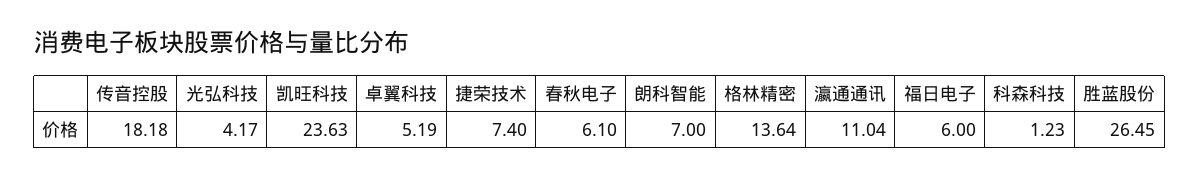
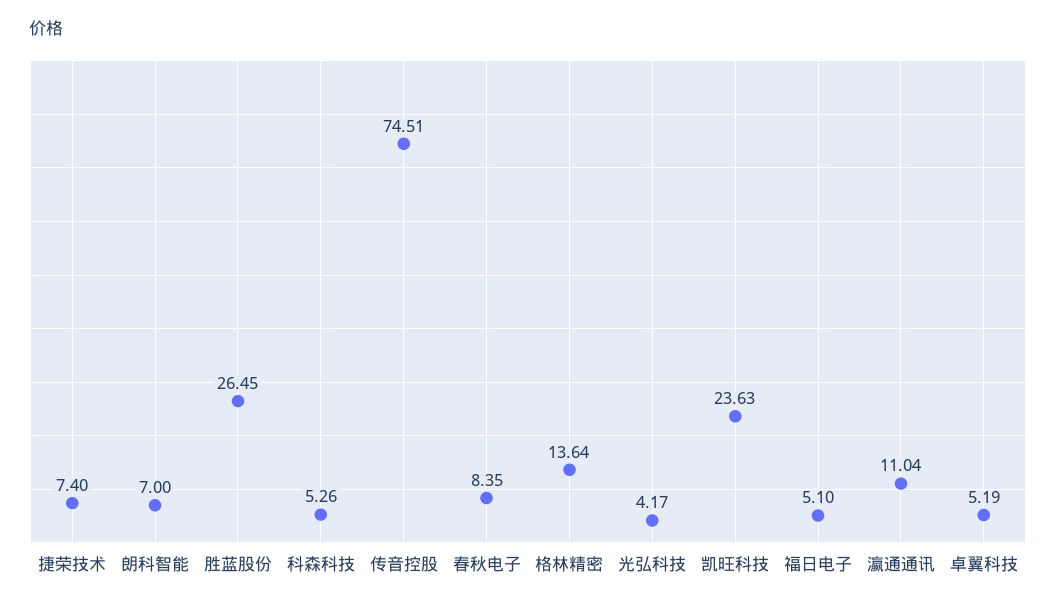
  {
-   "传音控股": 18.18,
+   "传音控股": 74.51,
    "光弘科技": 4.17,
    "凯旺科技": 23.63,
    "卓翼科技": 5.19,
    "捷荣技术": 7.4,
-   "春秋电子": 6.1,
+   "春秋电子": 8.35,
    "朗科智能": 7,
    "格林精密": 13.64,
    "瀛通通讯": 11.04,
-   "福日电子": 6,
+   "福日电子": 5.1,
-   "科森科技": 1.23,
+   "科森科技": 5.26,
    "胜蓝股份": 26.45
  }

